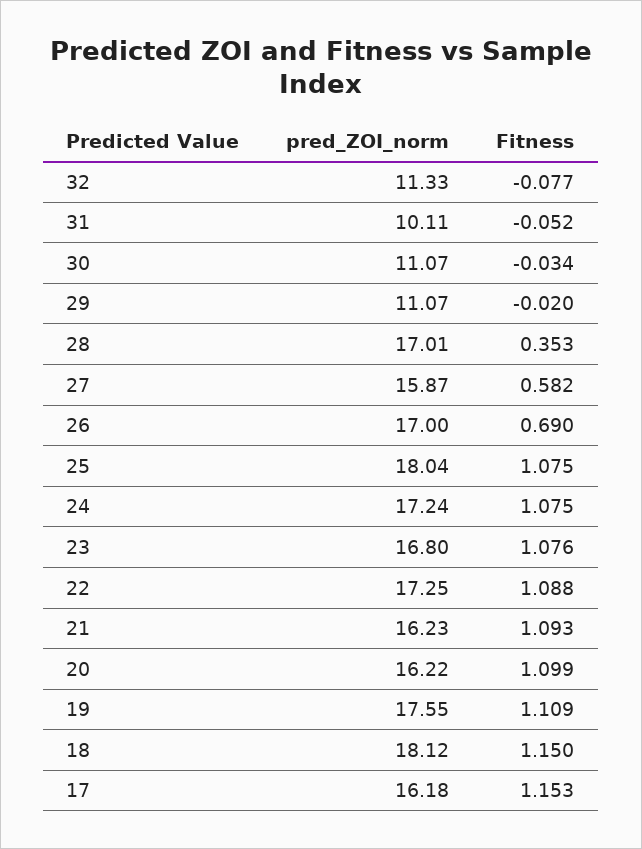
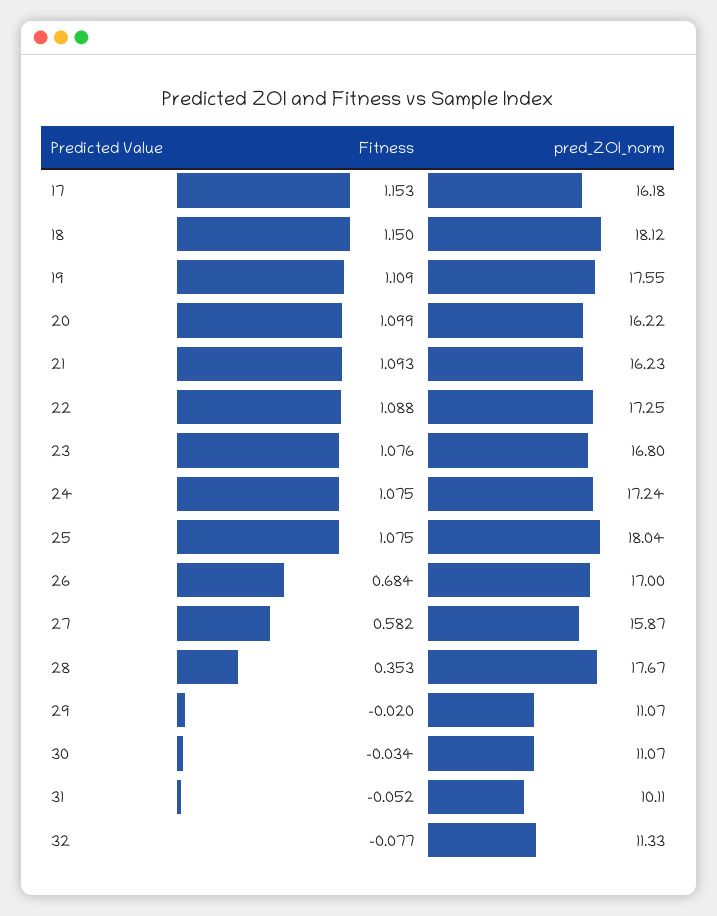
  {
    "pred_ZOI_norm": {
      "32": 11.33,
      "31": 10.11,
      "30": 11.07,
      "29": 11.07,
-     "28": 17.01,
+     "28": 17.67,
      "27": 15.87,
      "26": 17,
      "25": 18.04,
      "24": 17.24,
      "23": 16.8,
      "22": 17.25,
      "21": 16.23,
      "20": 16.22,
      "19": 17.55,
      "18": 18.12,
      "17": 16.18
    },
    "Fitness": {
      "32": -0.077,
      "31": -0.052,
      "30": -0.034,
      "29": -0.02,
      "28": 0.353,
      "27": 0.582,
-     "26": 0.69,
+     "26": 0.684,
      "25": 1.075,
      "24": 1.075,
      "23": 1.076,
      "22": 1.088,
      "21": 1.093,
      "20": 1.099,
      "19": 1.109,
      "18": 1.15,
      "17": 1.153
    }
  }

